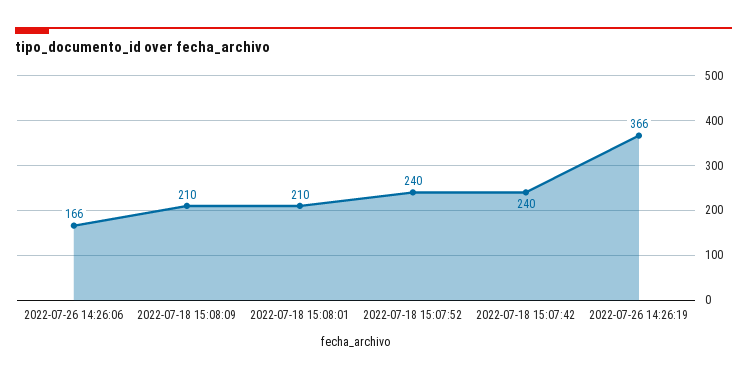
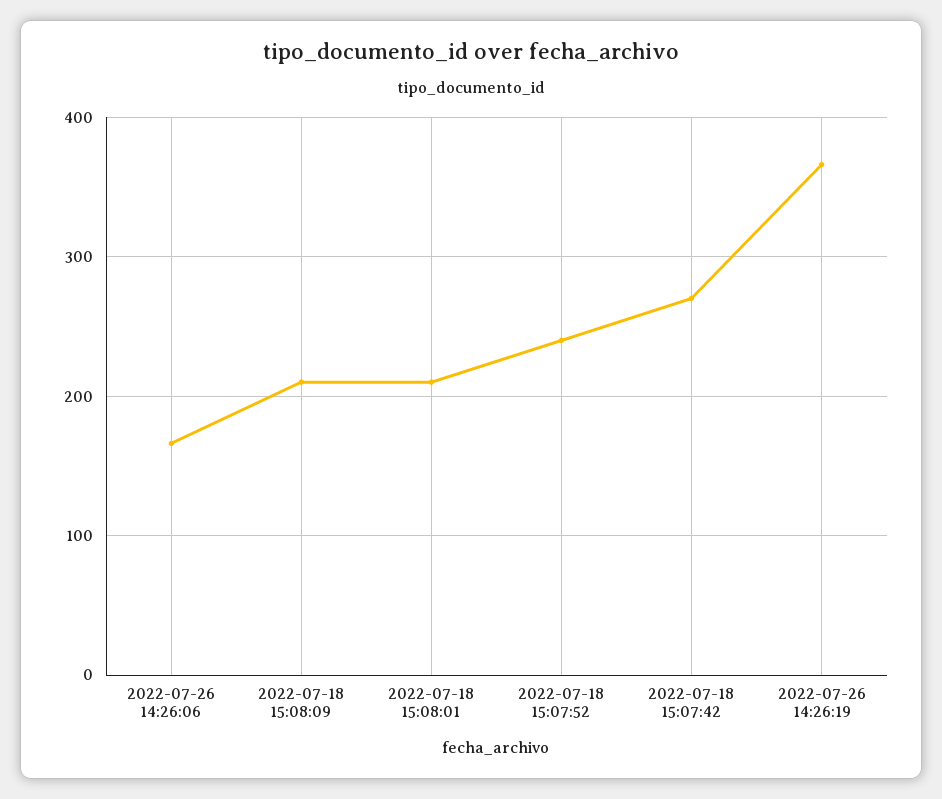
  {
    "2022-07-26 14:26:06": 166,
    "2022-07-18 15:08:09": 210,
    "2022-07-18 15:08:01": 210,
    "2022-07-18 15:07:52": 240,
-   "2022-07-18 15:07:42": 240,
+   "2022-07-18 15:07:42": 270,
    "2022-07-26 14:26:19": 366
  }

